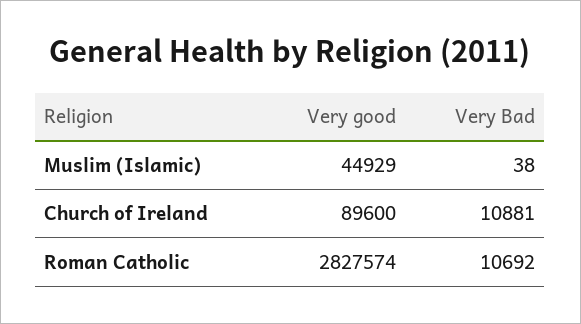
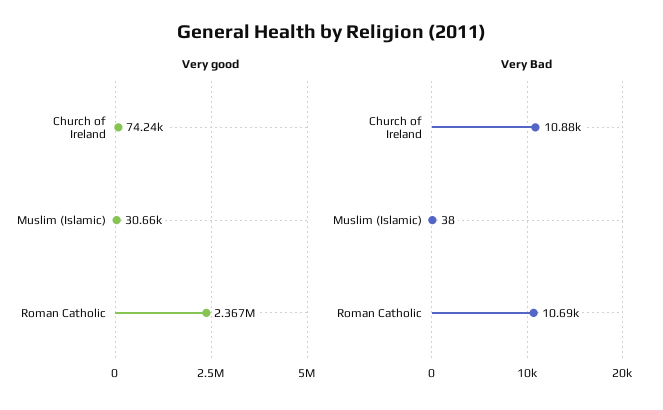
  {
    "Very good": {
-     "Muslim (Islamic)": 44929,
+     "Muslim (Islamic)": 30660,
-     "Church of Ireland": 89600,
+     "Church of Ireland": 74240,
-     "Roman Catholic": 2827574
+     "Roman Catholic": 2367000
    },
    "Very Bad": {
      "Muslim (Islamic)": 38,
      "Church of Ireland": 10881,
      "Roman Catholic": 10692
    }
  }

